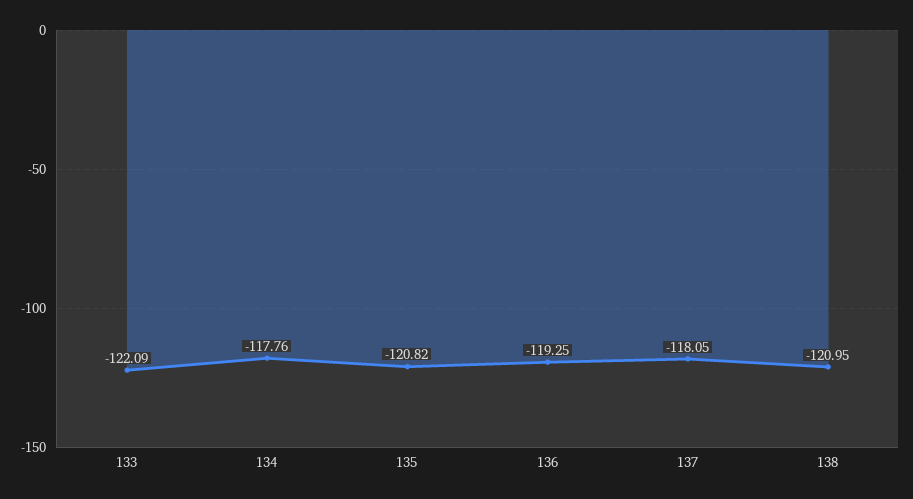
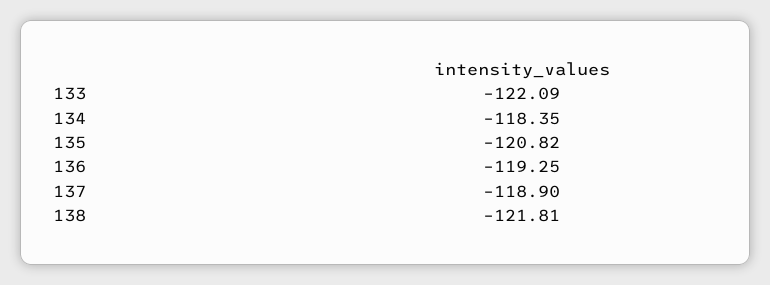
  {
    "133": -122.09,
-   "134": -117.76,
+   "134": -118.35,
    "135": -120.82,
    "136": -119.25,
-   "137": -118.05,
+   "137": -118.9,
-   "138": -120.95
+   "138": -121.81
  }

